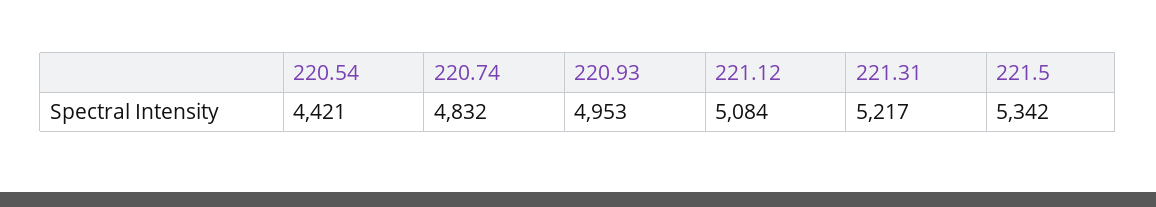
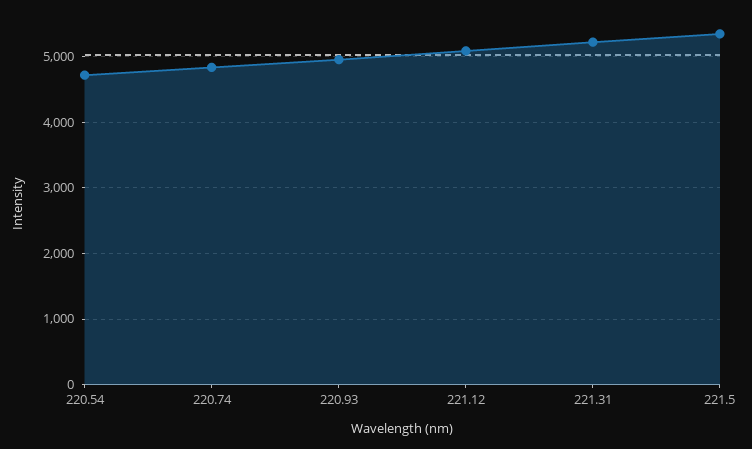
  {
-   "220.54": 4421,
+   "220.54": 4700,
    "220.74": 4832,
    "220.93": 4953,
    "221.12": 5084,
    "221.31": 5217,
    "221.5": 5342
  }

